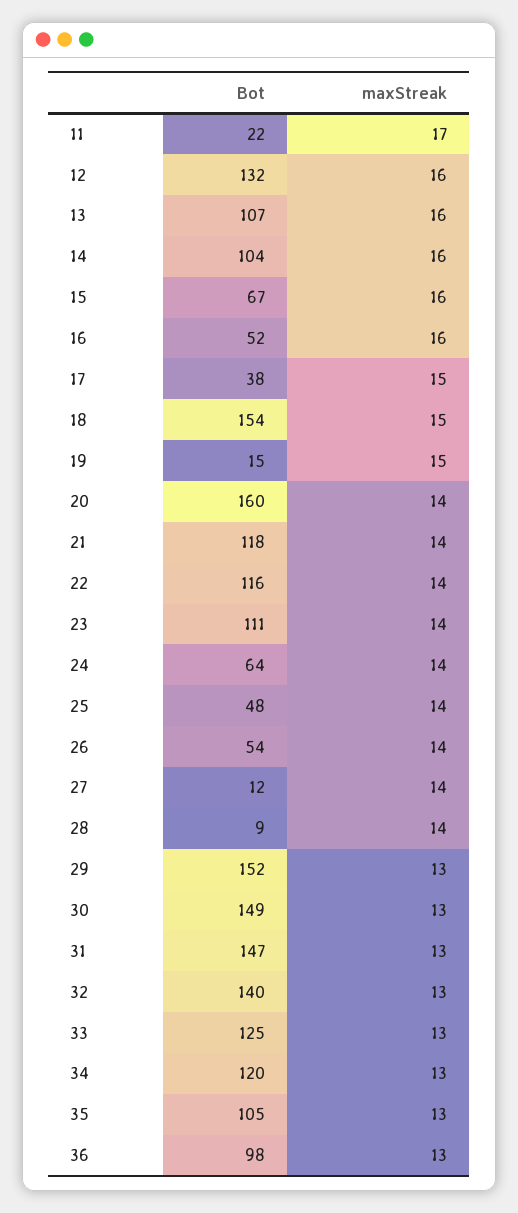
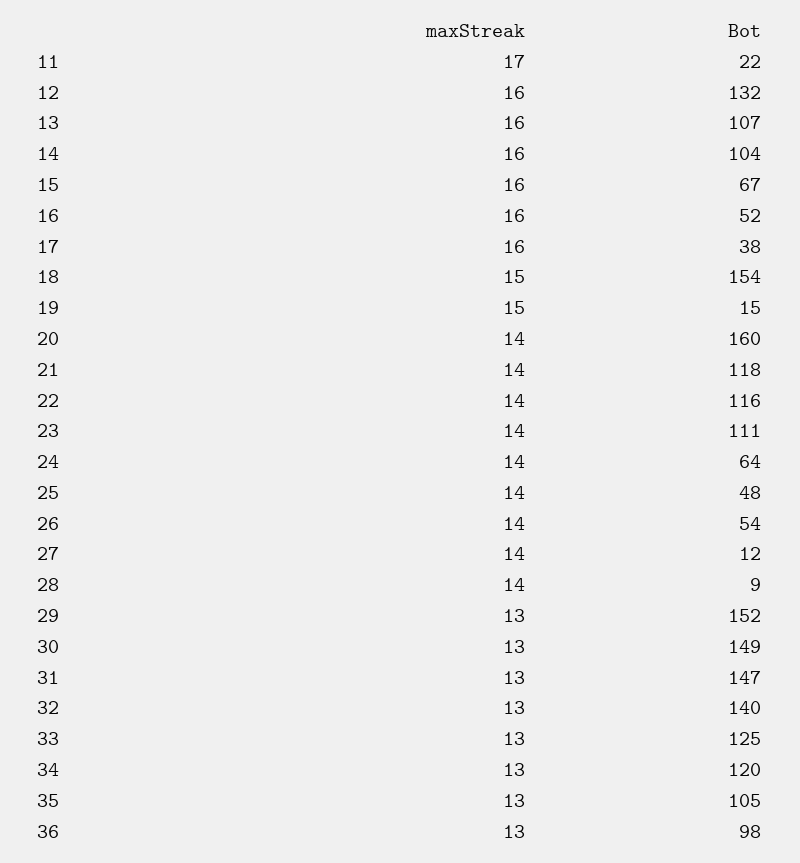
  {
    "Bot": {
      "11": 22,
      "12": 132,
      "13": 107,
      "14": 104,
      "15": 67,
      "16": 52,
      "17": 38,
      "18": 154,
      "19": 15,
      "20": 160,
      "21": 118,
      "22": 116,
      "23": 111,
      "24": 64,
      "25": 48,
      "26": 54,
      "27": 12,
      "28": 9,
      "29": 152,
      "30": 149,
      "31": 147,
      "32": 140,
      "33": 125,
      "34": 120,
      "35": 105,
      "36": 98
    },
    "maxStreak": {
      "11": 17,
      "12": 16,
      "13": 16,
      "14": 16,
      "15": 16,
      "16": 16,
-     "17": 15,
+     "17": 16,
      "18": 15,
      "19": 15,
      "20": 14,
      "21": 14,
      "22": 14,
      "23": 14,
      "24": 14,
      "25": 14,
      "26": 14,
      "27": 14,
      "28": 14,
      "29": 13,
      "30": 13,
      "31": 13,
      "32": 13,
      "33": 13,
      "34": 13,
      "35": 13,
      "36": 13
    }
  }

